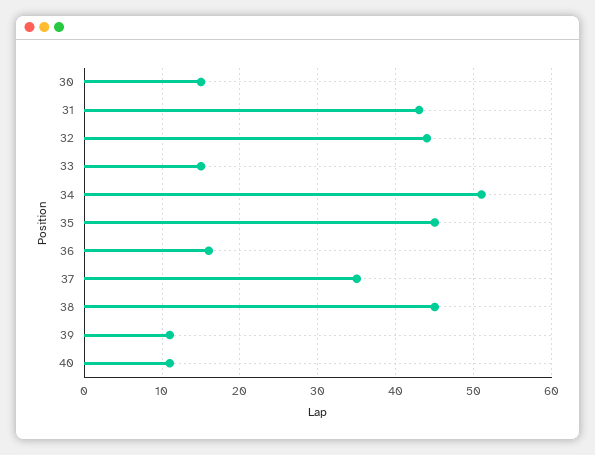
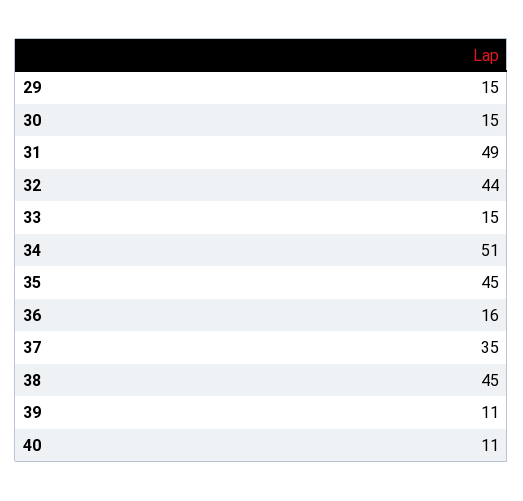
  {
    "30": 15,
-   "31": 43,
+   "31": 49,
    "32": 44,
    "33": 15,
    "34": 51,
    "35": 45,
    "36": 16,
    "37": 35,
    "38": 45,
    "39": 11,
-   "40": 11
+   "40": 11,
+   "29": 15
  }

